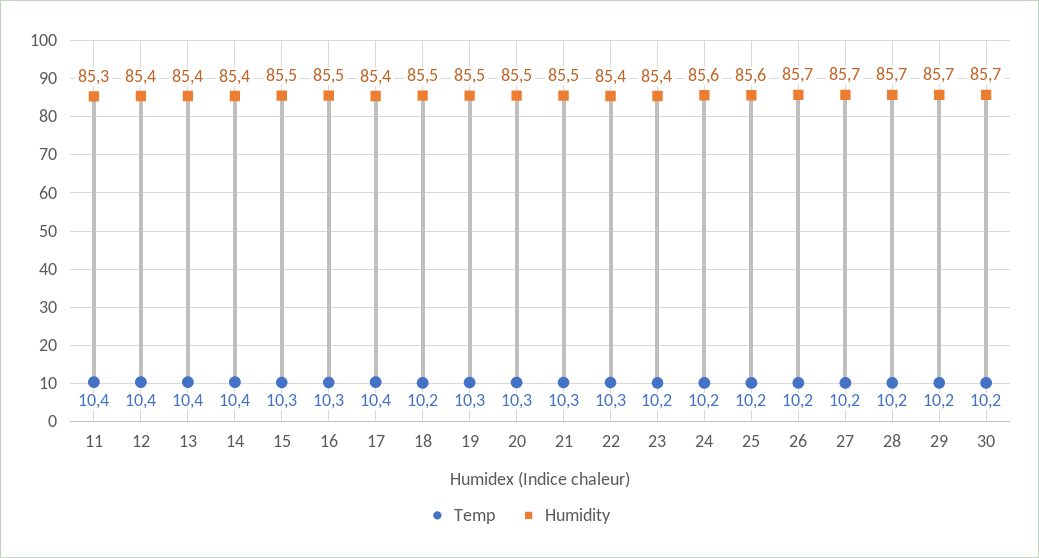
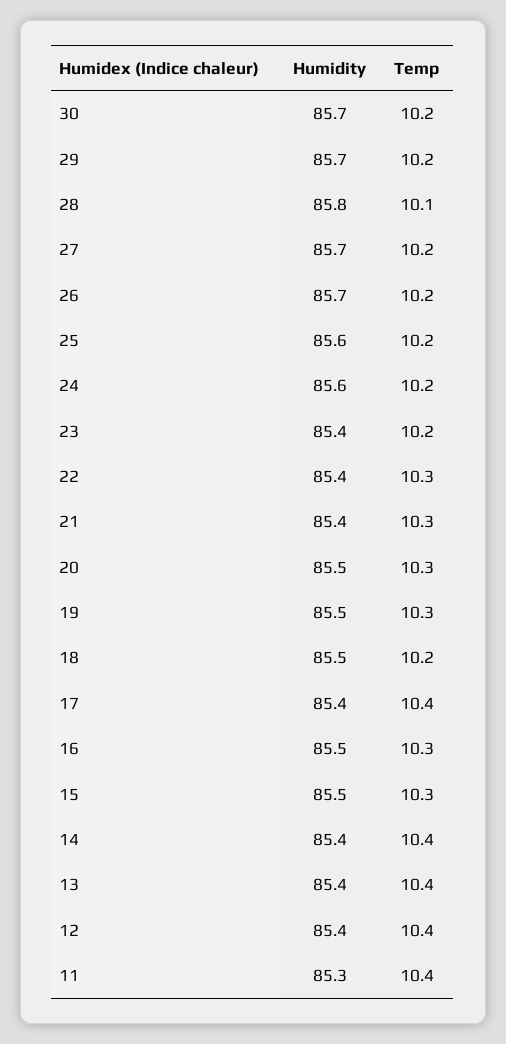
  {
    "Temp": {
      "11": 10.4,
      "12": 10.4,
      "13": 10.4,
      "14": 10.4,
      "15": 10.3,
      "16": 10.3,
      "17": 10.4,
      "18": 10.2,
      "19": 10.3,
      "20": 10.3,
      "21": 10.3,
      "22": 10.3,
      "23": 10.2,
      "24": 10.2,
      "25": 10.2,
      "26": 10.2,
      "27": 10.2,
-     "28": 10.2,
+     "28": 10.1,
      "29": 10.2,
      "30": 10.2
    },
    "Humidity": {
      "11": 85.3,
      "12": 85.4,
      "13": 85.4,
      "14": 85.4,
      "15": 85.5,
      "16": 85.5,
      "17": 85.4,
      "18": 85.5,
      "19": 85.5,
      "20": 85.5,
-     "21": 85.5,
+     "21": 85.4,
      "22": 85.4,
      "23": 85.4,
      "24": 85.6,
      "25": 85.6,
      "26": 85.7,
      "27": 85.7,
-     "28": 85.7,
+     "28": 85.8,
      "29": 85.7,
      "30": 85.7
    }
  }

